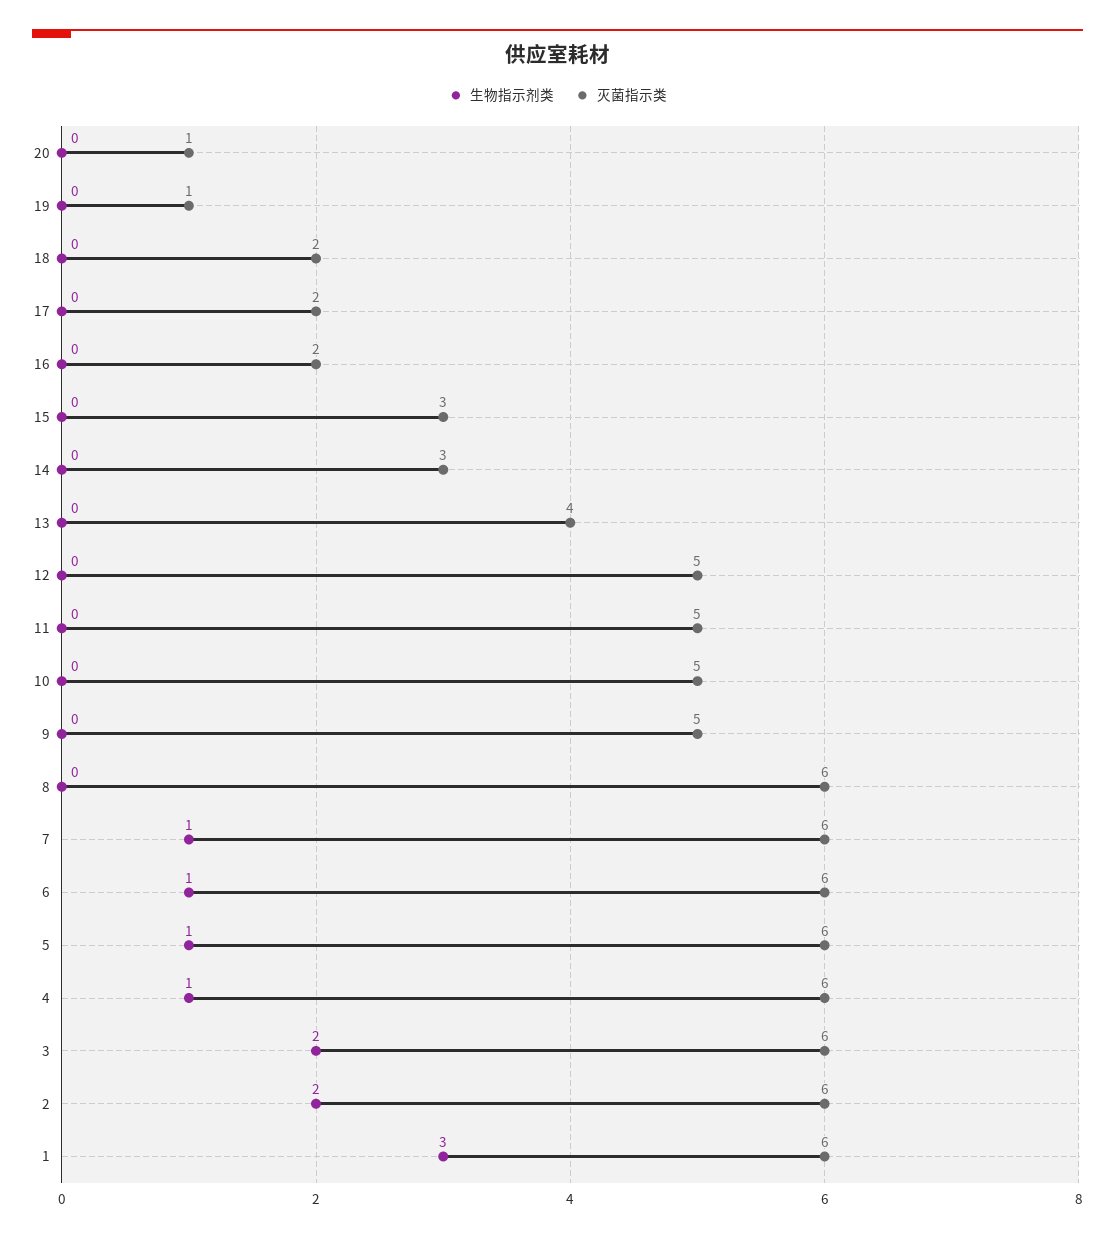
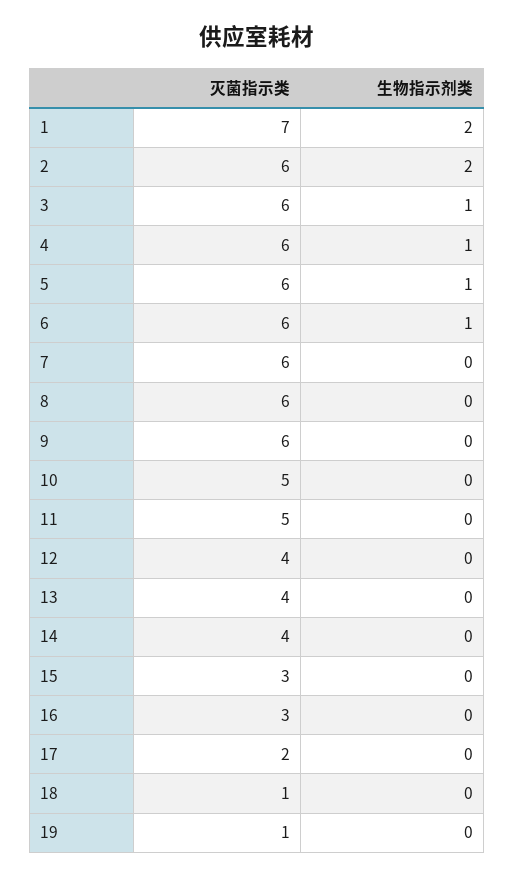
  {
    "生物指示剂类": {
-     "20": 0,
      "19": 0,
      "18": 0,
      "17": 0,
      "16": 0,
      "15": 0,
      "14": 0,
      "13": 0,
      "12": 0,
      "11": 0,
      "10": 0,
      "9": 0,
      "8": 0,
-     "7": 1,
+     "7": 0,
      "6": 1,
      "5": 1,
      "4": 1,
-     "3": 2,
+     "3": 1,
      "2": 2,
-     "1": 3
+     "1": 2
    },
    "灭菌指示类": {
-     "20": 1,
      "19": 1,
-     "18": 2,
+     "18": 1,
      "17": 2,
-     "16": 2,
+     "16": 3,
      "15": 3,
-     "14": 3,
+     "14": 4,
      "13": 4,
-     "12": 5,
+     "12": 4,
      "11": 5,
      "10": 5,
-     "9": 5,
+     "9": 6,
      "8": 6,
      "7": 6,
      "6": 6,
      "5": 6,
      "4": 6,
      "3": 6,
      "2": 6,
-     "1": 6
+     "1": 7
    }
  }

